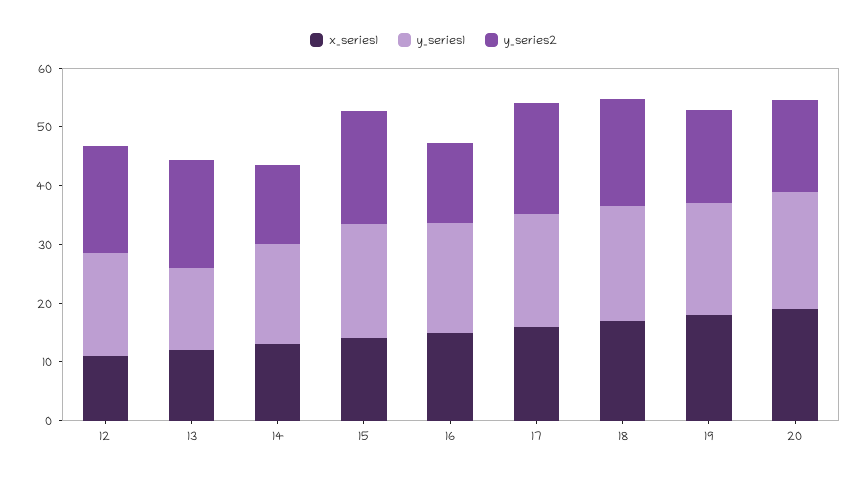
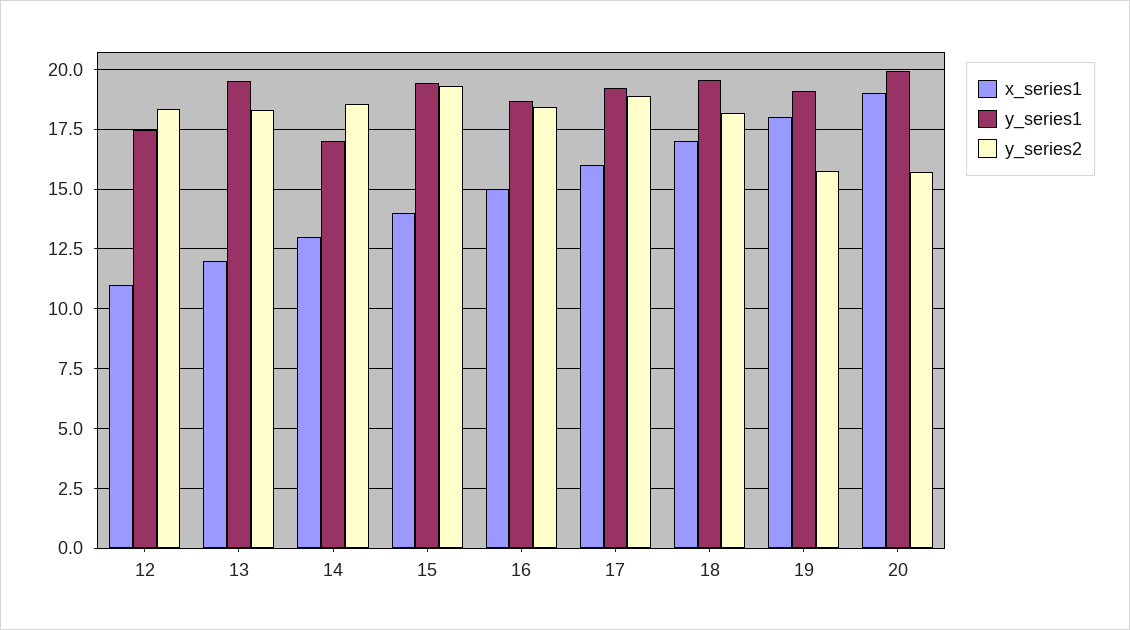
  {
    "x_series1": {
      "12": 11,
      "13": 12,
      "14": 13,
      "15": 14,
      "16": 15,
      "17": 16,
      "18": 17,
      "19": 18,
      "20": 19
    },
    "y_series1": {
      "12": 17.5,
-     "13": 14,
+     "13": 19.5,
      "14": 17,
      "15": 19.5,
      "16": 18.5,
      "17": 19,
      "18": 19.5,
      "19": 19,
      "20": 20
    },
    "y_series2": {
      "12": 18.5,
      "13": 18.5,
-     "14": 14,
+     "14": 18.5,
      "15": 19.5,
-     "16": 14,
+     "16": 18.5,
      "17": 19,
      "18": 18,
      "19": 15.5,
      "20": 15.5
    }
  }

